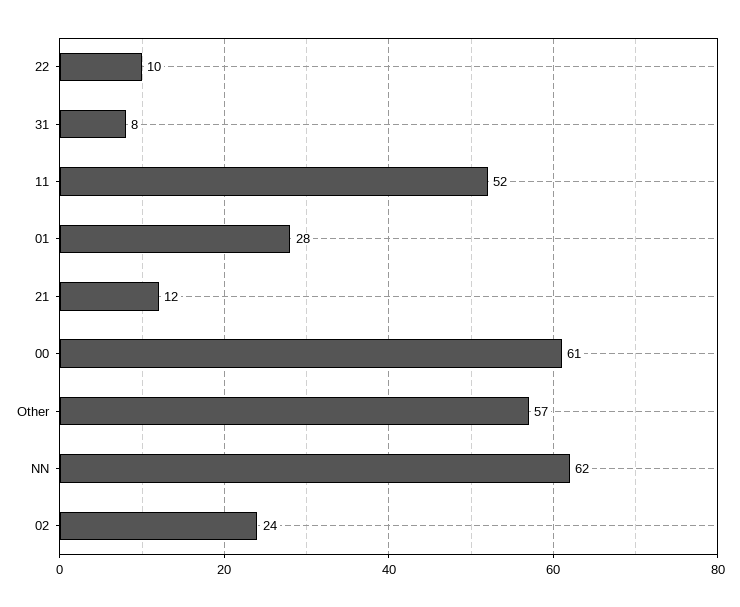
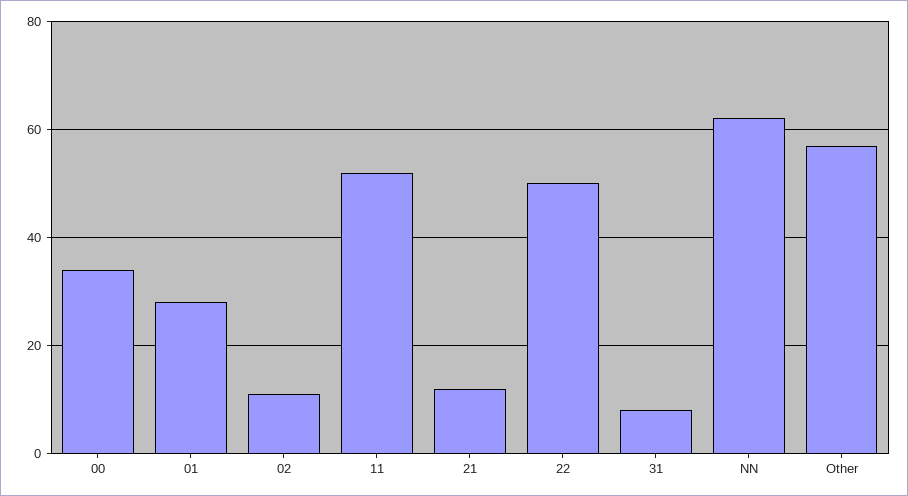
  {
-   "22": 10,
+   "22": 50,
    "31": 8,
    "11": 52,
    "01": 28,
    "21": 12,
-   "00": 61,
+   "00": 35,
    "Other": 57,
    "NN": 62,
-   "02": 24
+   "02": 10
  }

